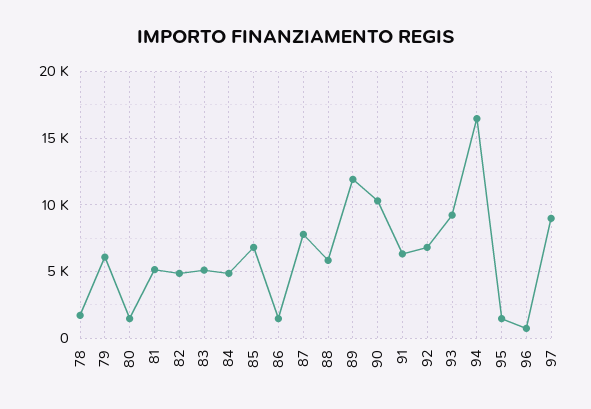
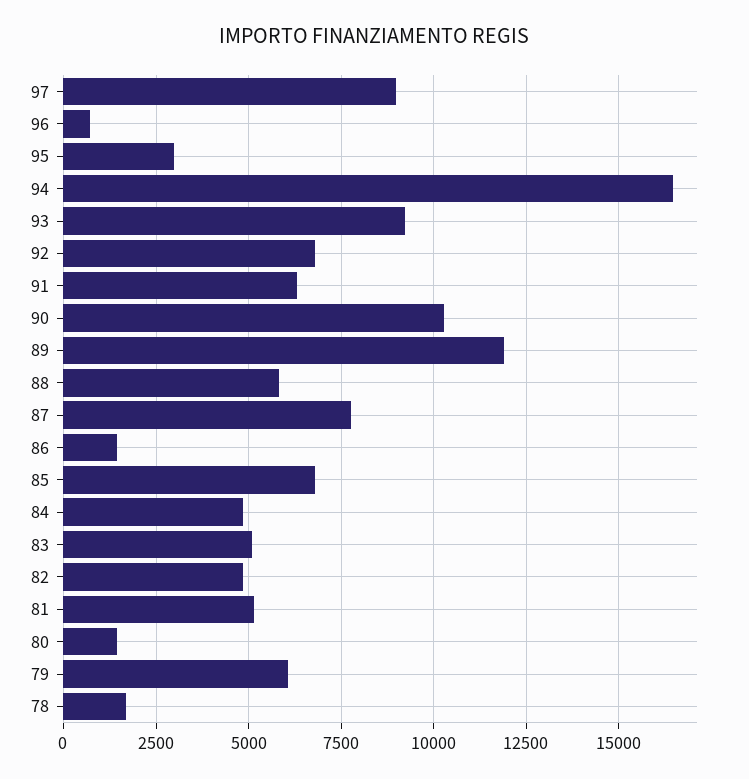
  {
    "78": 1750,
    "79": 6000,
    "80": 1500,
    "81": 5250,
    "82": 4750,
    "83": 5000,
    "84": 4750,
    "85": 6750,
    "86": 1500,
    "87": 7750,
    "88": 5750,
    "89": 12000,
    "90": 10250,
    "91": 6250,
    "92": 6750,
    "93": 9250,
    "94": 16500,
-   "95": 1500,
+   "95": 3000,
    "96": 750,
    "97": 9000
  }

